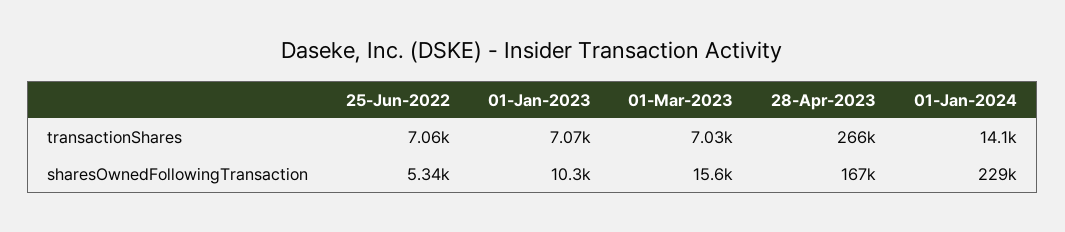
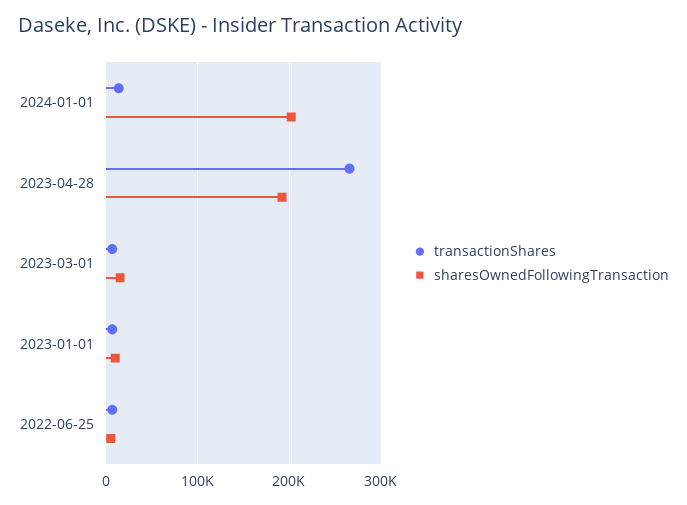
  {
    "transactionShares": {
      "25-Jun-2022": 7060,
      "01-Jan-2023": 7070,
      "01-Mar-2023": 7030,
      "28-Apr-2023": 266000,
      "01-Jan-2024": 14100
    },
    "sharesOwnedFollowingTransaction": {
      "25-Jun-2022": 5340,
      "01-Jan-2023": 10300,
      "01-Mar-2023": 15600,
-     "28-Apr-2023": 167000,
+     "28-Apr-2023": 190000,
-     "01-Jan-2024": 229000
+     "01-Jan-2024": 200000
    }
  }

